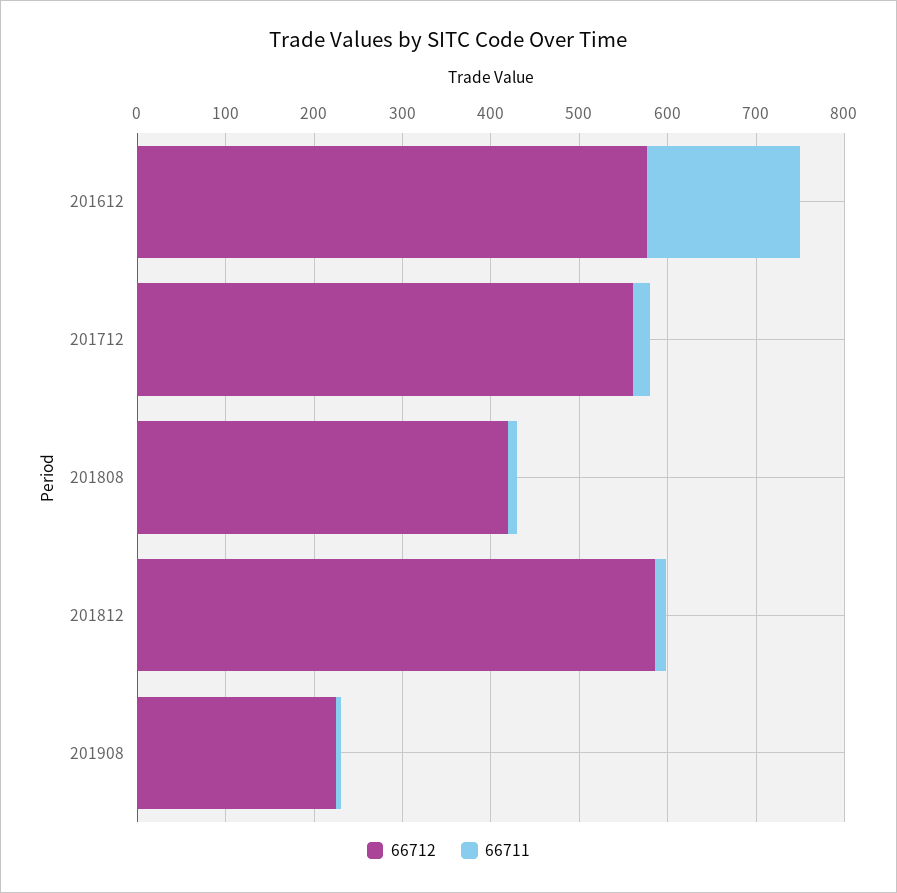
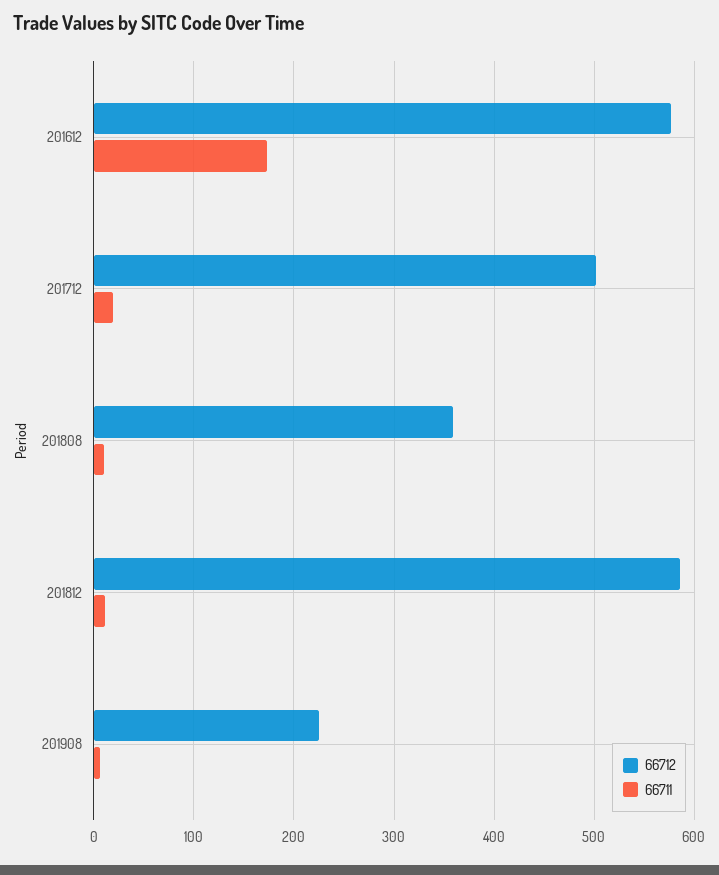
  {
    "66712": {
      "201612": 580,
-     "201712": 560,
+     "201712": 500,
-     "201808": 420,
+     "201808": 360,
      "201812": 590,
      "201908": 230
    },
    "66711": {
      "201612": 170,
      "201712": 20,
      "201808": 10,
      "201812": 10,
      "201908": 10
    }
  }

